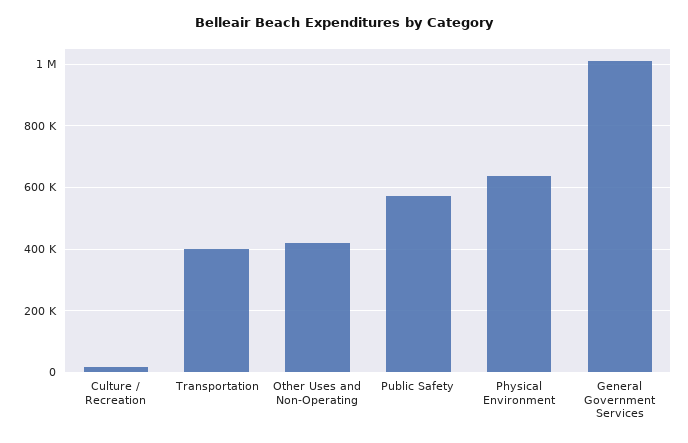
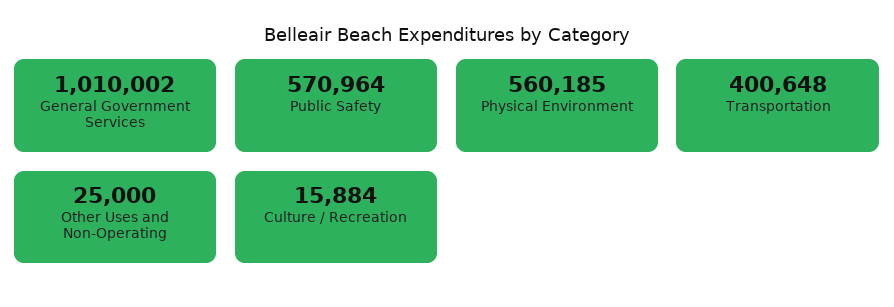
  {
    "Culture / Recreation": 15884,
    "Transportation": 400648,
-   "Other Uses and Non-Operating": 420000,
+   "Other Uses and Non-Operating": 25000,
    "Public Safety": 570964,
-   "Physical Environment": 640000,
+   "Physical Environment": 560185,
    "General Government Services": 1010002
  }

